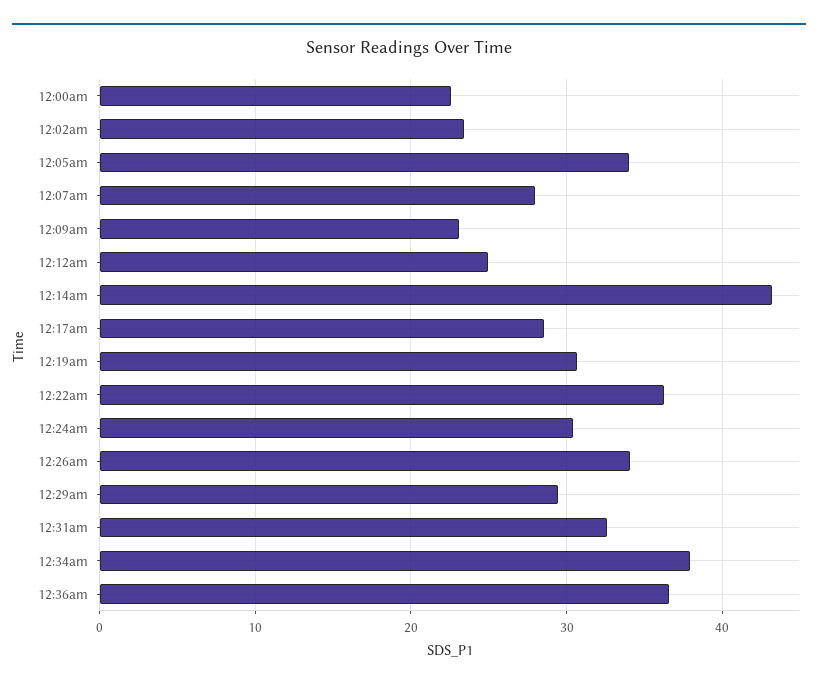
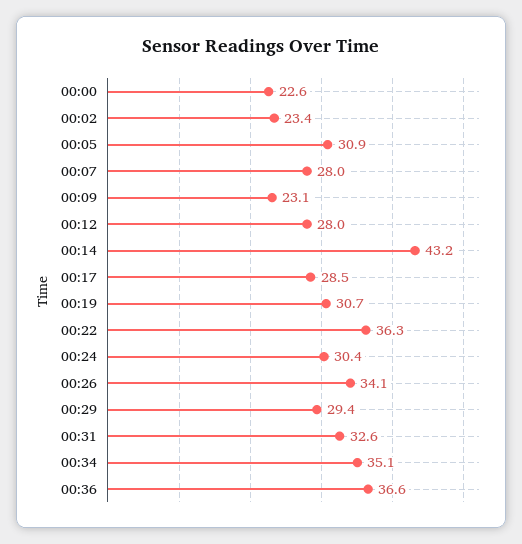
  {
    "12:00am": 22.6,
    "12:02am": 23.4,
-   "12:05am": 34,
+   "12:05am": 30.9,
    "12:07am": 28,
    "12:09am": 23.1,
-   "12:12am": 25,
+   "12:12am": 28,
    "12:14am": 43.2,
    "12:17am": 28.5,
    "12:19am": 30.7,
    "12:22am": 36.3,
    "12:24am": 30.4,
    "12:26am": 34.1,
    "12:29am": 29.4,
    "12:31am": 32.6,
-   "12:34am": 38,
+   "12:34am": 35.1,
    "12:36am": 36.6
  }

